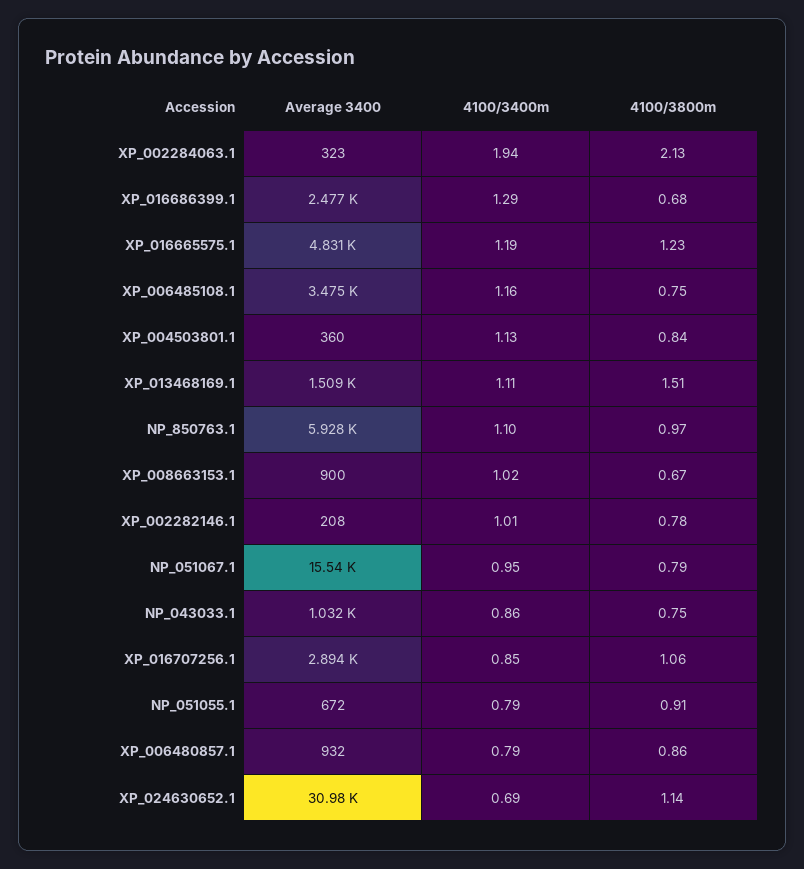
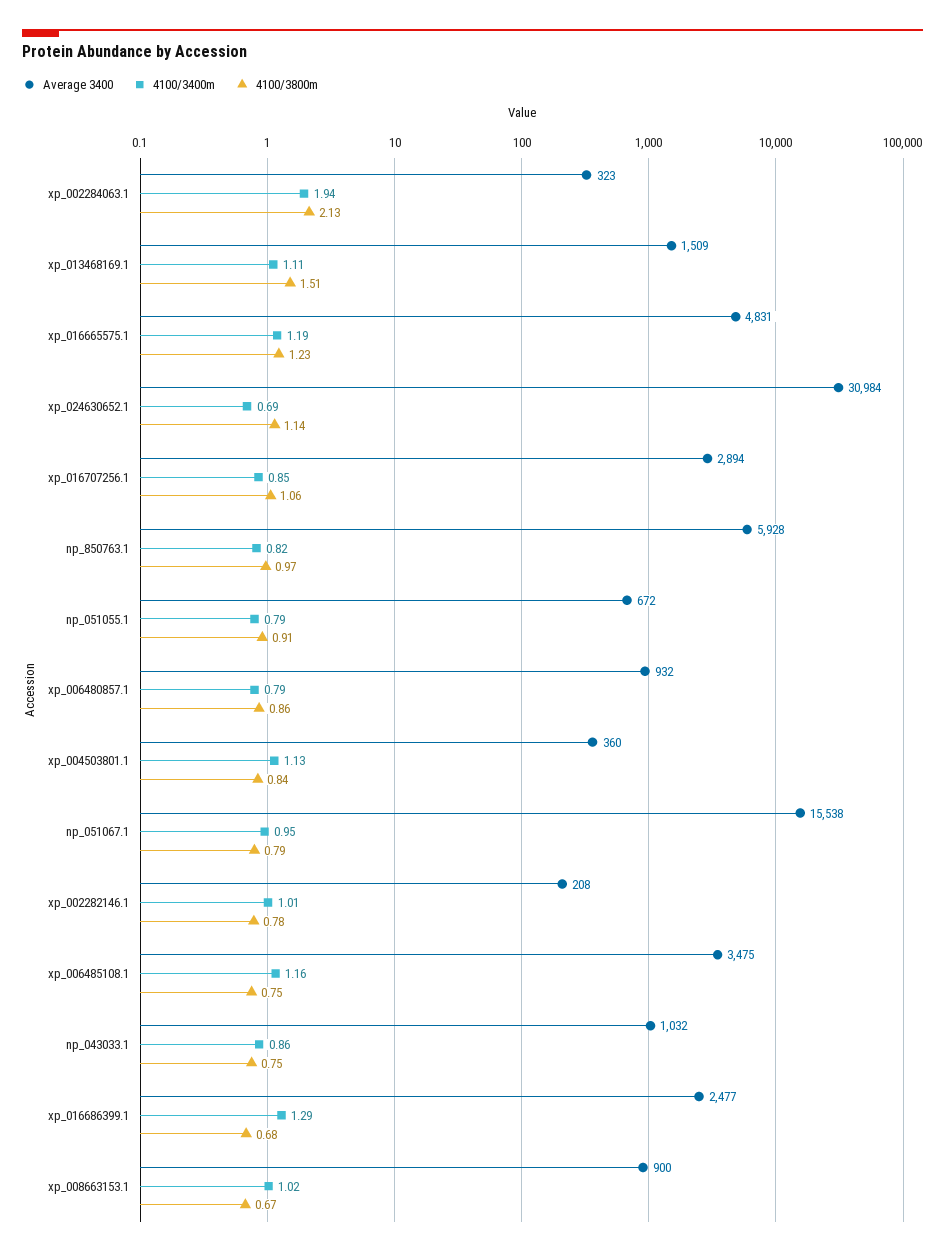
  {
    "Average 3400": {
      "XP_002284063.1": 323,
      "XP_016686399.1": 2477,
      "XP_016665575.1": 4831,
      "XP_006485108.1": 3475,
      "XP_004503801.1": 360,
      "XP_013468169.1": 1509,
      "NP_850763.1": 5928,
      "XP_008663153.1": 900,
      "XP_002282146.1": 208,
      "NP_051067.1": 15538,
      "NP_043033.1": 1032,
      "XP_016707256.1": 2894,
      "NP_051055.1": 672,
      "XP_006480857.1": 932,
      "XP_024630652.1": 30984
    },
    "4100/3400m": {
      "XP_002284063.1": 1.94,
      "XP_016686399.1": 1.29,
      "XP_016665575.1": 1.19,
      "XP_006485108.1": 1.16,
      "XP_004503801.1": 1.13,
      "XP_013468169.1": 1.11,
-     "NP_850763.1": 1.1,
+     "NP_850763.1": 0.82,
      "XP_008663153.1": 1.02,
      "XP_002282146.1": 1.01,
      "NP_051067.1": 0.95,
      "NP_043033.1": 0.86,
      "XP_016707256.1": 0.85,
      "NP_051055.1": 0.79,
      "XP_006480857.1": 0.79,
      "XP_024630652.1": 0.69
    },
    "4100/3800m": {
      "XP_002284063.1": 2.13,
      "XP_016686399.1": 0.68,
      "XP_016665575.1": 1.23,
      "XP_006485108.1": 0.75,
      "XP_004503801.1": 0.84,
      "XP_013468169.1": 1.51,
      "NP_850763.1": 0.97,
      "XP_008663153.1": 0.67,
      "XP_002282146.1": 0.78,
      "NP_051067.1": 0.79,
      "NP_043033.1": 0.75,
      "XP_016707256.1": 1.06,
      "NP_051055.1": 0.91,
      "XP_006480857.1": 0.86,
      "XP_024630652.1": 1.14
    }
  }

